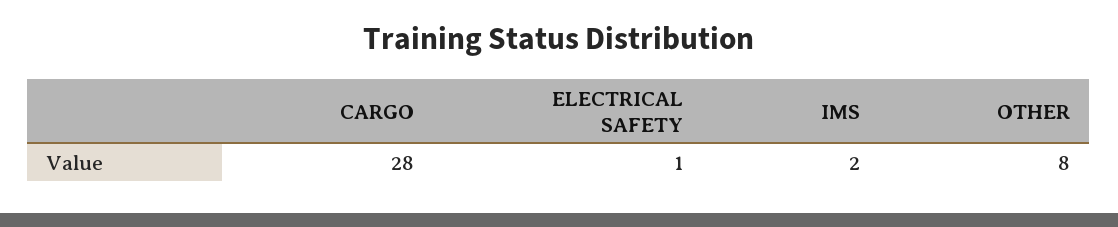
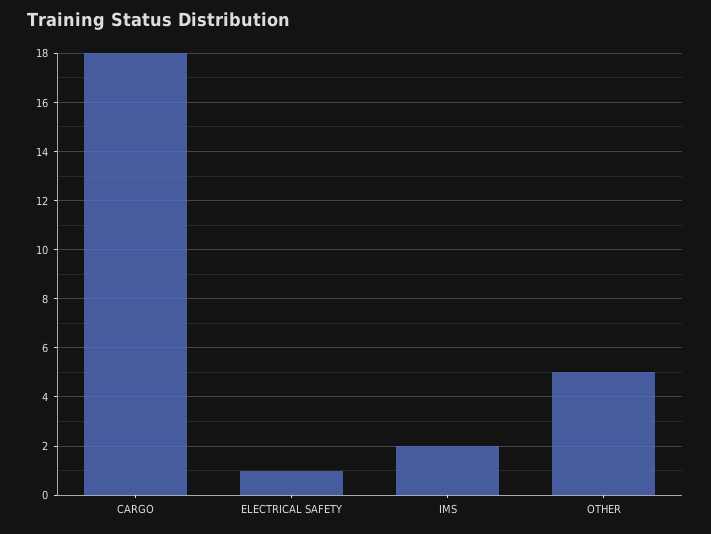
  {
-   "CARGO": 28,
+   "CARGO": 18,
    "ELECTRICAL SAFETY": 1,
    "IMS": 2,
-   "OTHER": 8
+   "OTHER": 5
  }

